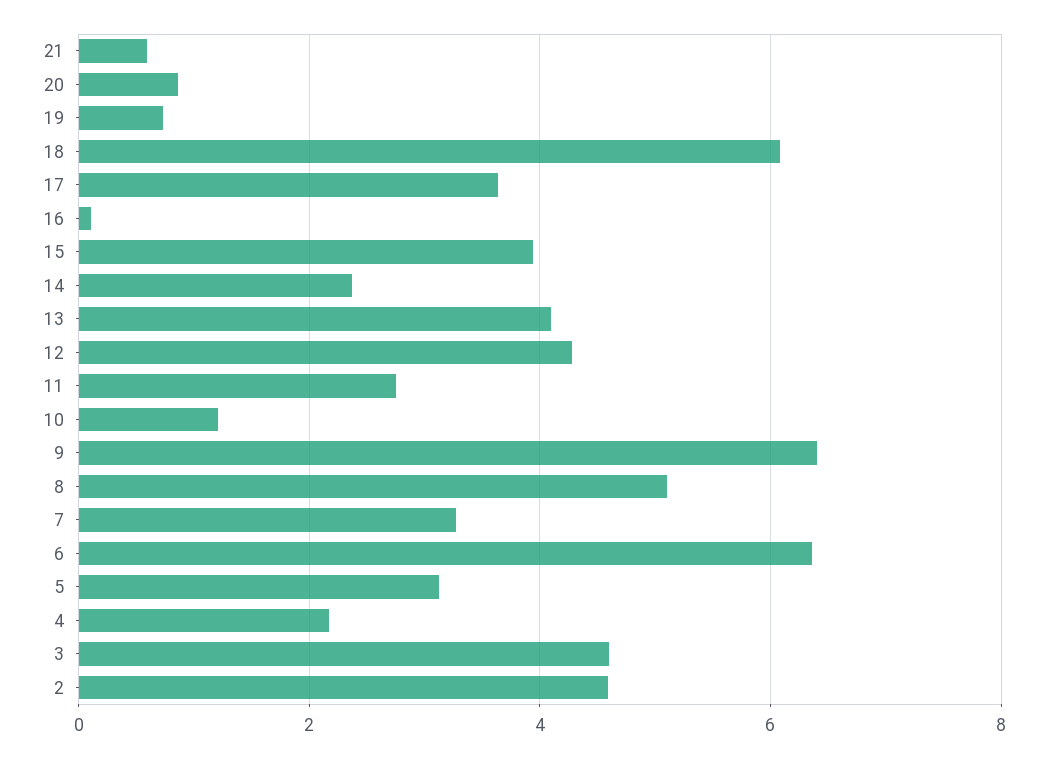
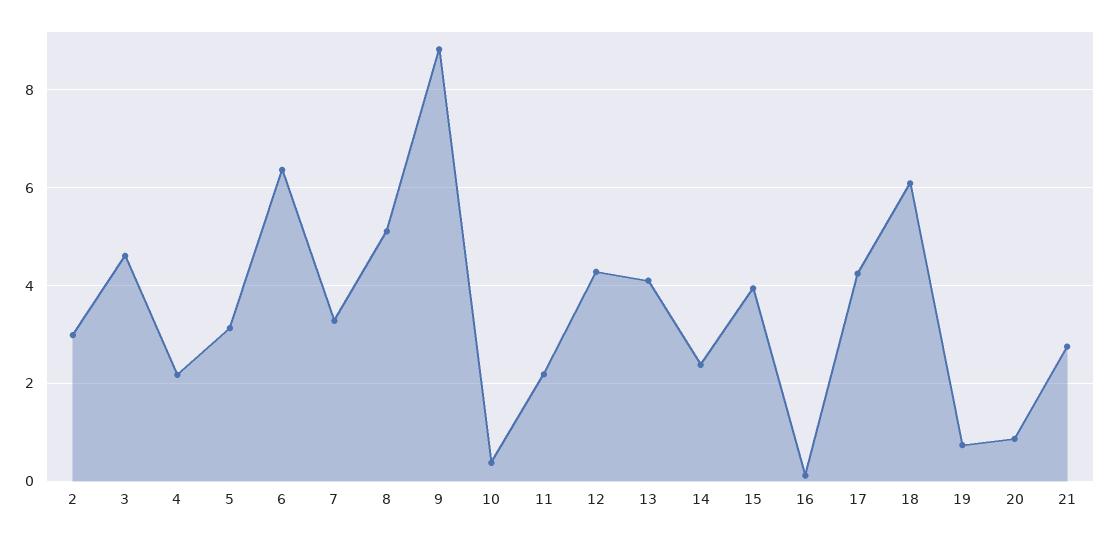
  {
-   "21": 0.6,
+   "21": 2.8,
    "20": 0.8,
    "19": 0.8,
    "18": 6,
-   "17": 3.6,
+   "17": 4.2,
    "16": 0.2,
    "15": 4,
    "14": 2.4,
    "13": 4,
    "12": 4.2,
-   "11": 2.8,
+   "11": 2.2,
-   "10": 1.2,
+   "10": 0.4,
-   "9": 6.4,
+   "9": 8.8,
    "8": 5.2,
    "7": 3.2,
    "6": 6.4,
    "5": 3.2,
    "4": 2.2,
    "3": 4.6,
-   "2": 4.6
+   "2": 3
  }

